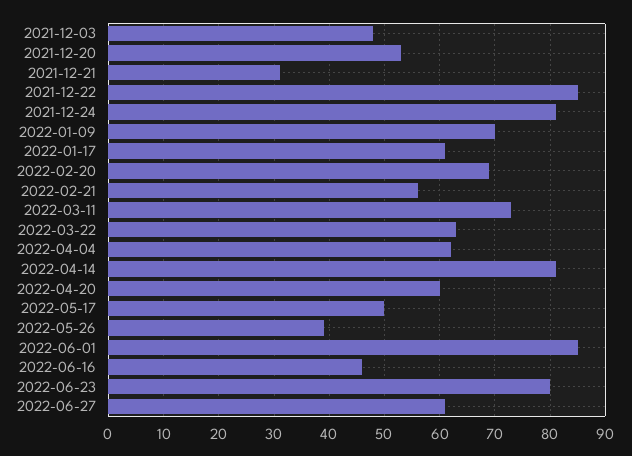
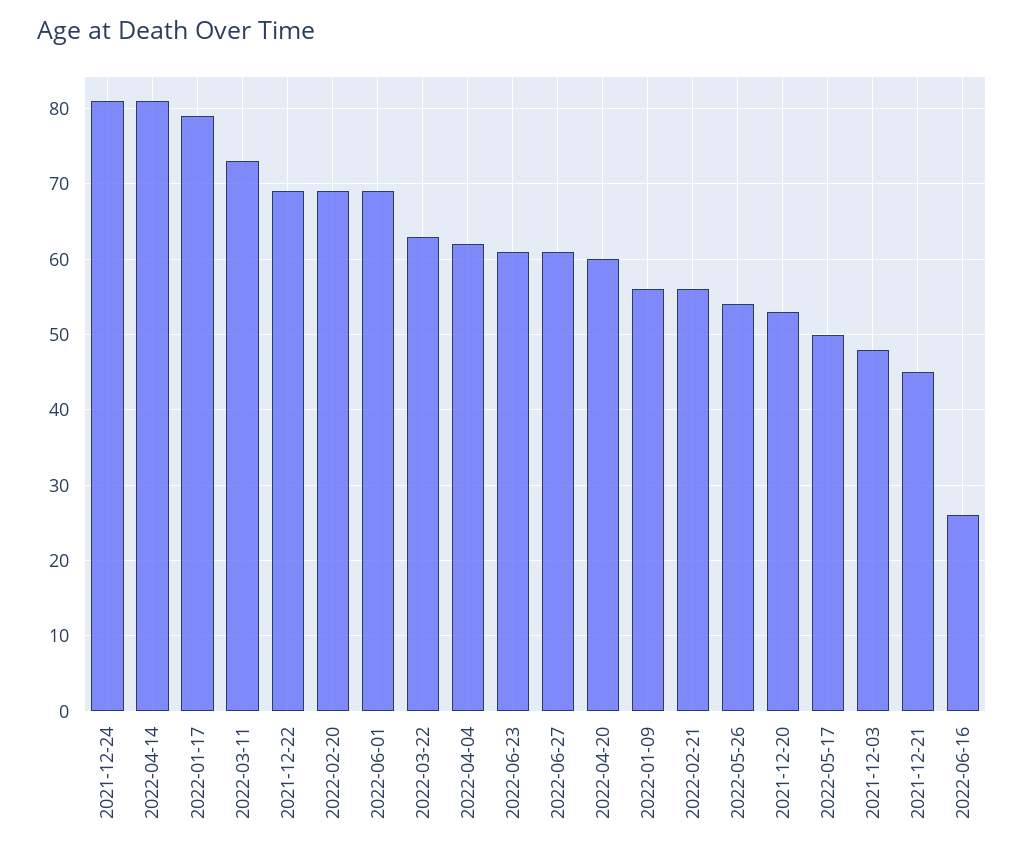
  {
    "2021-12-03": 48,
    "2021-12-20": 53,
-   "2021-12-21": 30,
+   "2021-12-21": 45,
-   "2021-12-22": 85,
+   "2021-12-22": 69,
    "2021-12-24": 81,
-   "2022-01-09": 70,
+   "2022-01-09": 56,
-   "2022-01-17": 60,
+   "2022-01-17": 79,
    "2022-02-20": 69,
    "2022-02-21": 56,
    "2022-03-11": 73,
    "2022-03-22": 63,
    "2022-04-04": 62,
    "2022-04-14": 81,
    "2022-04-20": 60,
    "2022-05-17": 50,
-   "2022-05-26": 40,
+   "2022-05-26": 54,
-   "2022-06-01": 85,
+   "2022-06-01": 69,
-   "2022-06-16": 45,
+   "2022-06-16": 26,
-   "2022-06-23": 80,
+   "2022-06-23": 61,
    "2022-06-27": 61
  }

